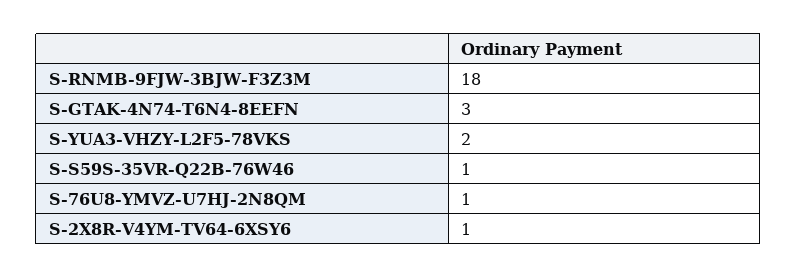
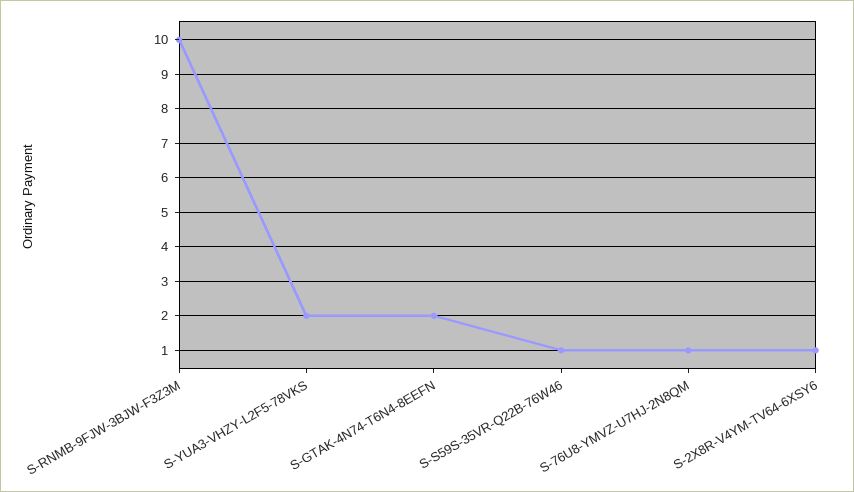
  {
-   "S-RNMB-9FJW-3BJW-F3Z3M": 18,
+   "S-RNMB-9FJW-3BJW-F3Z3M": 10,
-   "S-GTAK-4N74-T6N4-8EEFN": 3,
+   "S-GTAK-4N74-T6N4-8EEFN": 2,
    "S-YUA3-VHZY-L2F5-78VKS": 2,
    "S-S59S-35VR-Q22B-76W46": 1,
    "S-76U8-YMVZ-U7HJ-2N8QM": 1,
    "S-2X8R-V4YM-TV64-6XSY6": 1
  }

